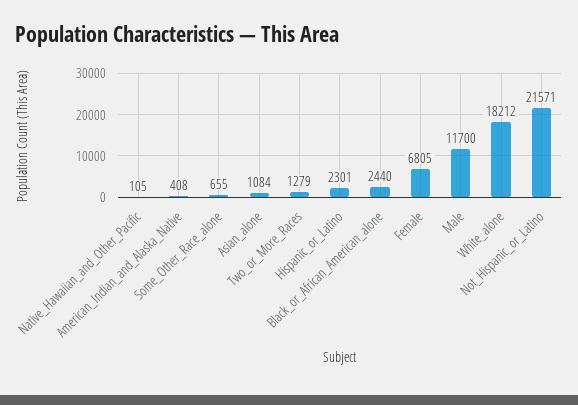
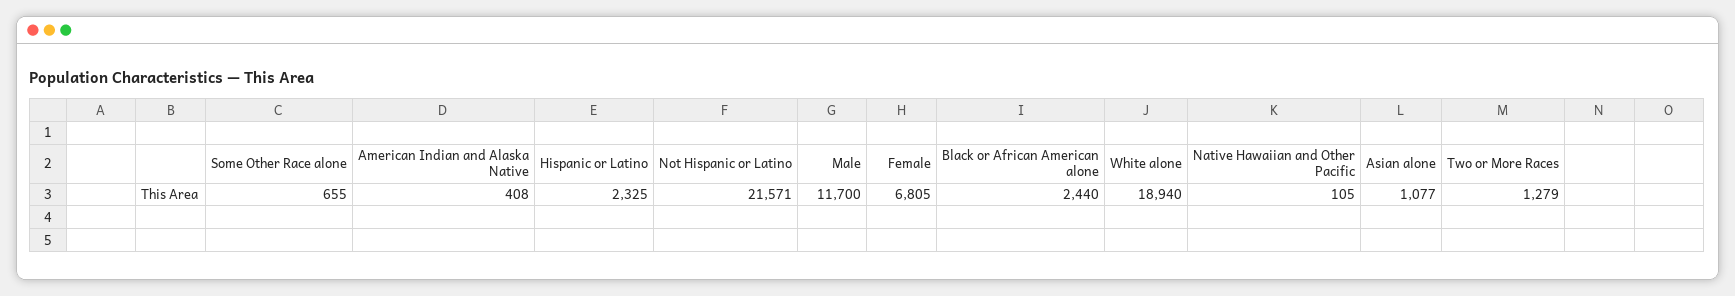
  {
    "Native_Hawaiian_and_Other_Pacific": 105,
    "American_Indian_and_Alaska_Native": 408,
    "Some_Other_Race_alone": 655,
-   "Asian_alone": 1084,
+   "Asian_alone": 1077,
    "Two_or_More_Races": 1279,
-   "Hispanic_or_Latino": 2301,
+   "Hispanic_or_Latino": 2325,
    "Black_or_African_American_alone": 2440,
    "Female": 6805,
    "Male": 11700,
-   "White_alone": 18212,
+   "White_alone": 18940,
    "Not_Hispanic_or_Latino": 21571
  }

